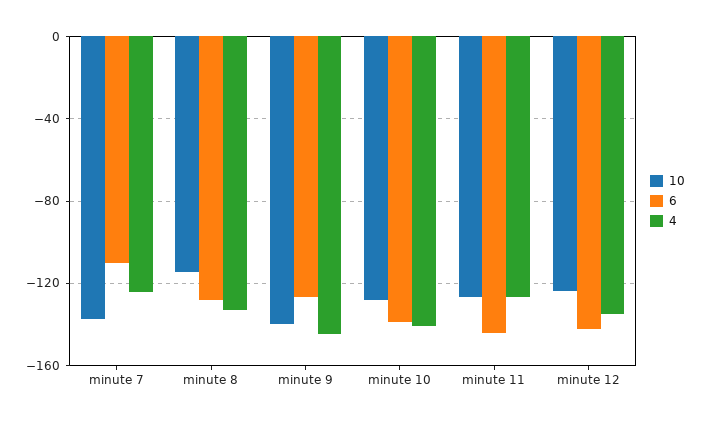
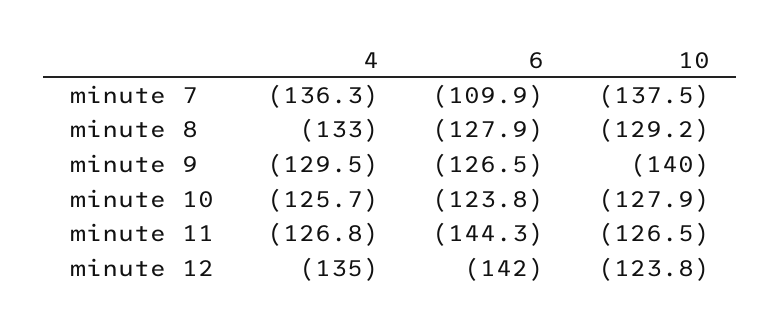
  {
    "10": {
      "minute 7": -137.5,
-     "minute 8": -115,
+     "minute 8": -129.2,
      "minute 9": -140,
      "minute 10": -127.9,
      "minute 11": -126.5,
      "minute 12": -123.8
    },
    "6": {
      "minute 7": -109.9,
      "minute 8": -127.9,
      "minute 9": -126.5,
-     "minute 10": -140,
+     "minute 10": -123.8,
      "minute 11": -144.3,
      "minute 12": -142
    },
    "4": {
-     "minute 7": -125,
+     "minute 7": -136.3,
      "minute 8": -133,
-     "minute 9": -145,
+     "minute 9": -129.5,
-     "minute 10": -140,
+     "minute 10": -125.7,
      "minute 11": -126.8,
      "minute 12": -135
    }
  }

